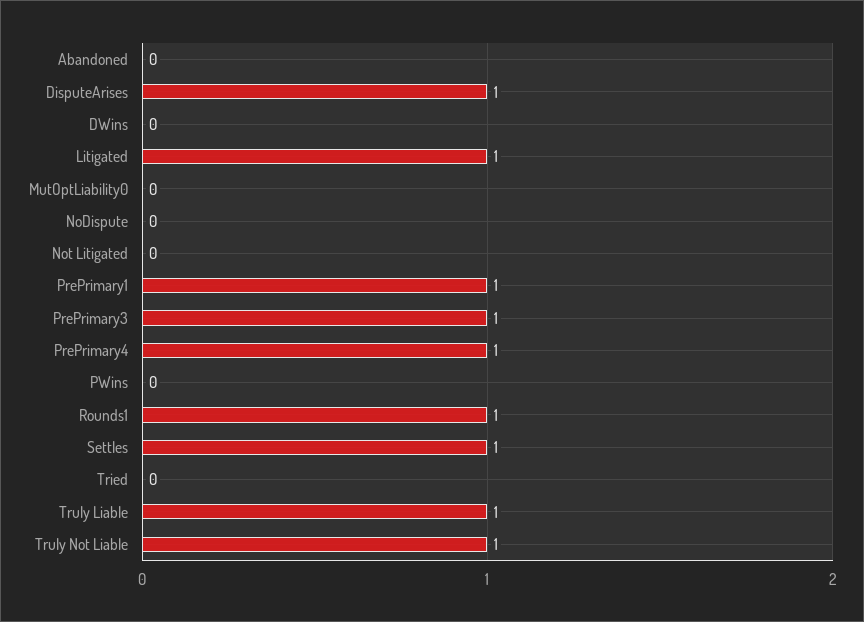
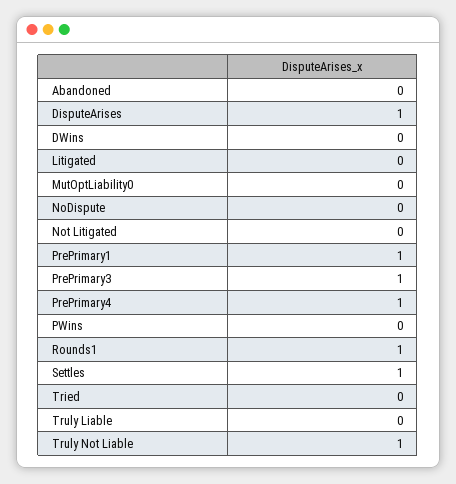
  {
    "Abandoned": 0,
    "DisputeArises": 1,
    "DWins": 0,
-   "Litigated": 1,
+   "Litigated": 0,
    "MutOptLiability0": 0,
    "NoDispute": 0,
    "Not Litigated": 0,
    "PrePrimary1": 1,
    "PrePrimary3": 1,
    "PrePrimary4": 1,
    "PWins": 0,
    "Rounds1": 1,
    "Settles": 1,
    "Tried": 0,
-   "Truly Liable": 1,
+   "Truly Liable": 0,
    "Truly Not Liable": 1
  }

